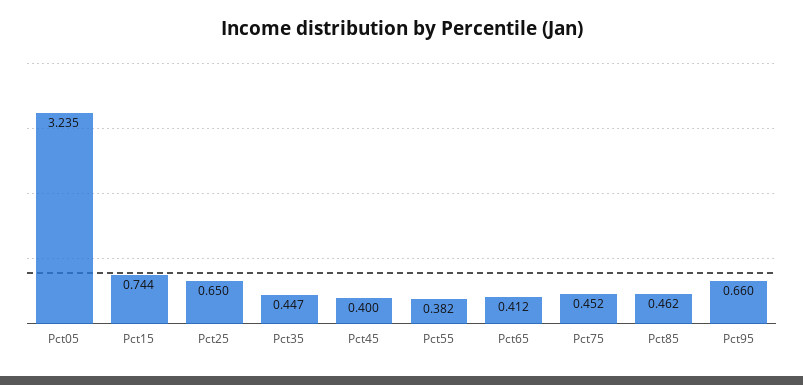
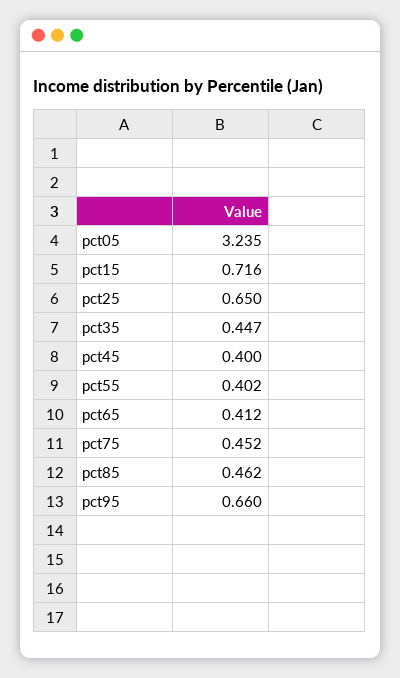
  {
    "Pct05": 3.235,
-   "Pct15": 0.744,
+   "Pct15": 0.716,
    "Pct25": 0.65,
    "Pct35": 0.447,
    "Pct45": 0.4,
-   "Pct55": 0.382,
+   "Pct55": 0.402,
    "Pct65": 0.412,
    "Pct75": 0.452,
    "Pct85": 0.462,
    "Pct95": 0.66
  }

